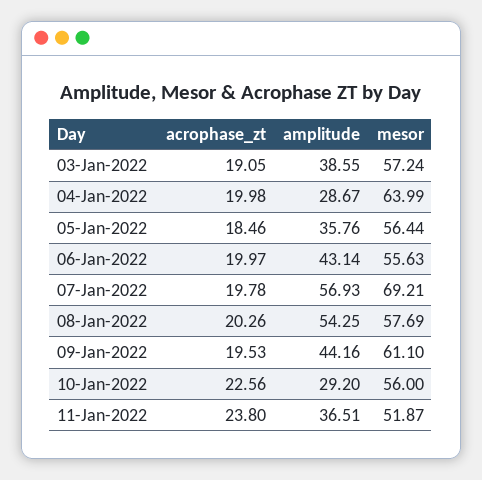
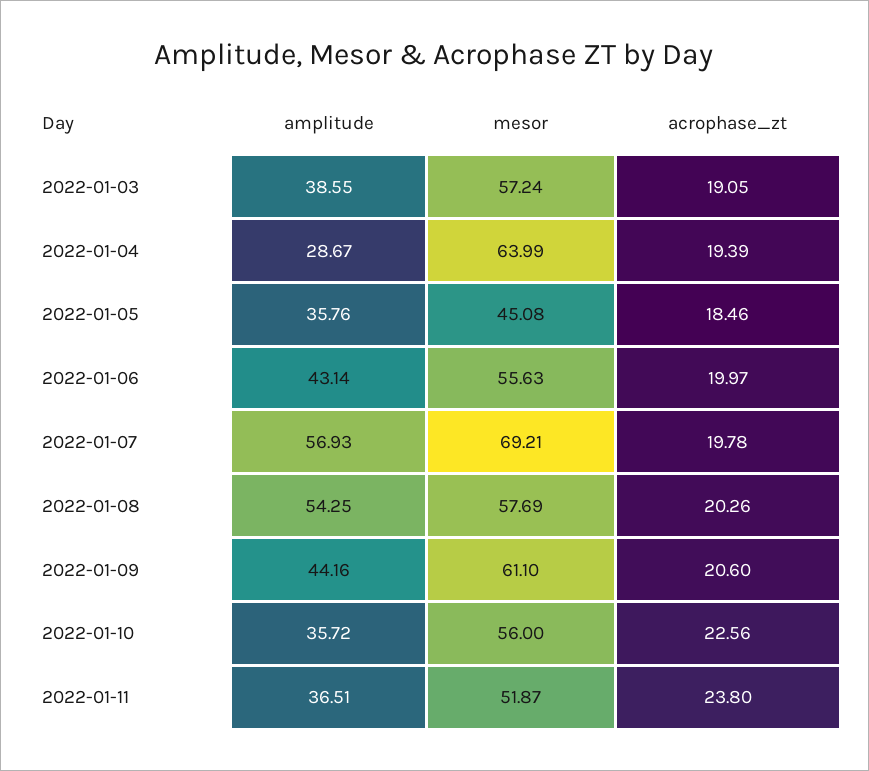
  {
    "acrophase_zt": {
      "03-Jan-2022": 19.05,
-     "04-Jan-2022": 19.98,
+     "04-Jan-2022": 19.39,
      "05-Jan-2022": 18.46,
      "06-Jan-2022": 19.97,
      "07-Jan-2022": 19.78,
      "08-Jan-2022": 20.26,
-     "09-Jan-2022": 19.53,
+     "09-Jan-2022": 20.6,
      "10-Jan-2022": 22.56,
      "11-Jan-2022": 23.8
    },
    "amplitude": {
      "03-Jan-2022": 38.55,
      "04-Jan-2022": 28.67,
      "05-Jan-2022": 35.76,
      "06-Jan-2022": 43.14,
      "07-Jan-2022": 56.93,
      "08-Jan-2022": 54.25,
      "09-Jan-2022": 44.16,
-     "10-Jan-2022": 29.2,
+     "10-Jan-2022": 35.72,
      "11-Jan-2022": 36.51
    },
    "mesor": {
      "03-Jan-2022": 57.24,
      "04-Jan-2022": 63.99,
-     "05-Jan-2022": 56.44,
+     "05-Jan-2022": 45.08,
      "06-Jan-2022": 55.63,
      "07-Jan-2022": 69.21,
      "08-Jan-2022": 57.69,
      "09-Jan-2022": 61.1,
      "10-Jan-2022": 56,
      "11-Jan-2022": 51.87
    }
  }

